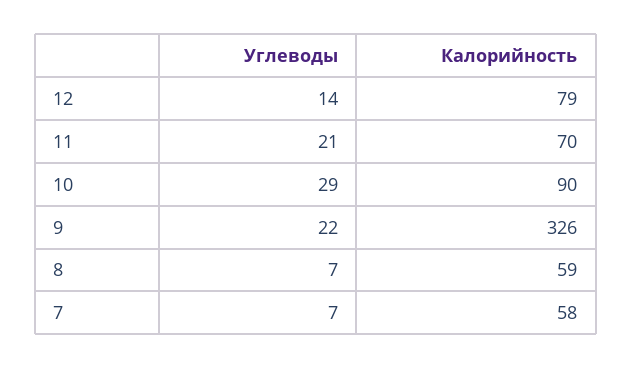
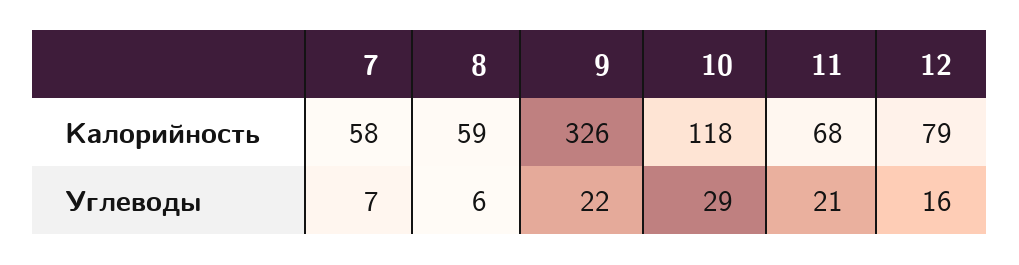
  {
    "Углеводы": {
-     "12": 14,
+     "12": 16,
      "11": 21,
      "10": 29,
      "9": 22,
-     "8": 7,
+     "8": 6,
      "7": 7
    },
    "Калорийность": {
      "12": 79,
-     "11": 70,
+     "11": 68,
-     "10": 90,
+     "10": 118,
      "9": 326,
      "8": 59,
      "7": 58
    }
  }

